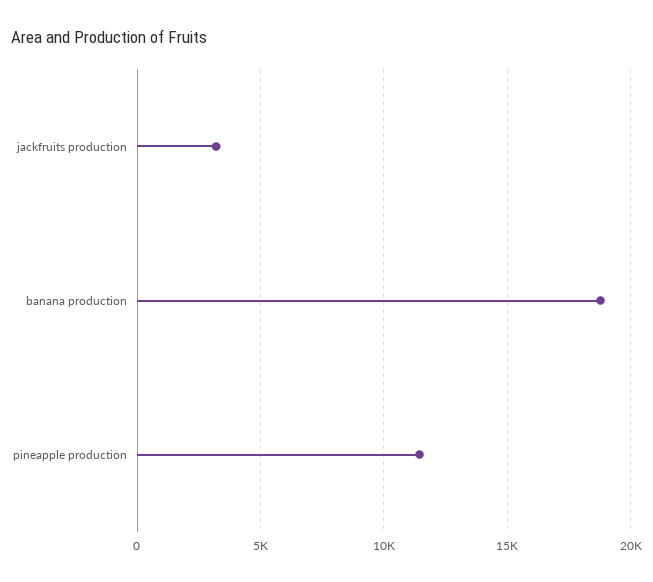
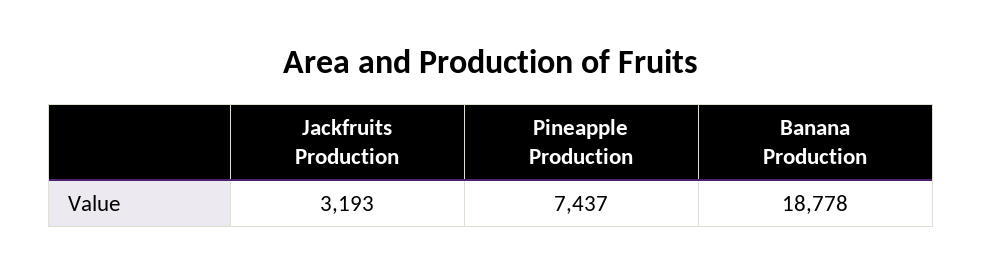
  {
    "jackfruits production": 3193,
    "banana production": 18778,
-   "pineapple production": 11500
+   "pineapple production": 7437
  }

